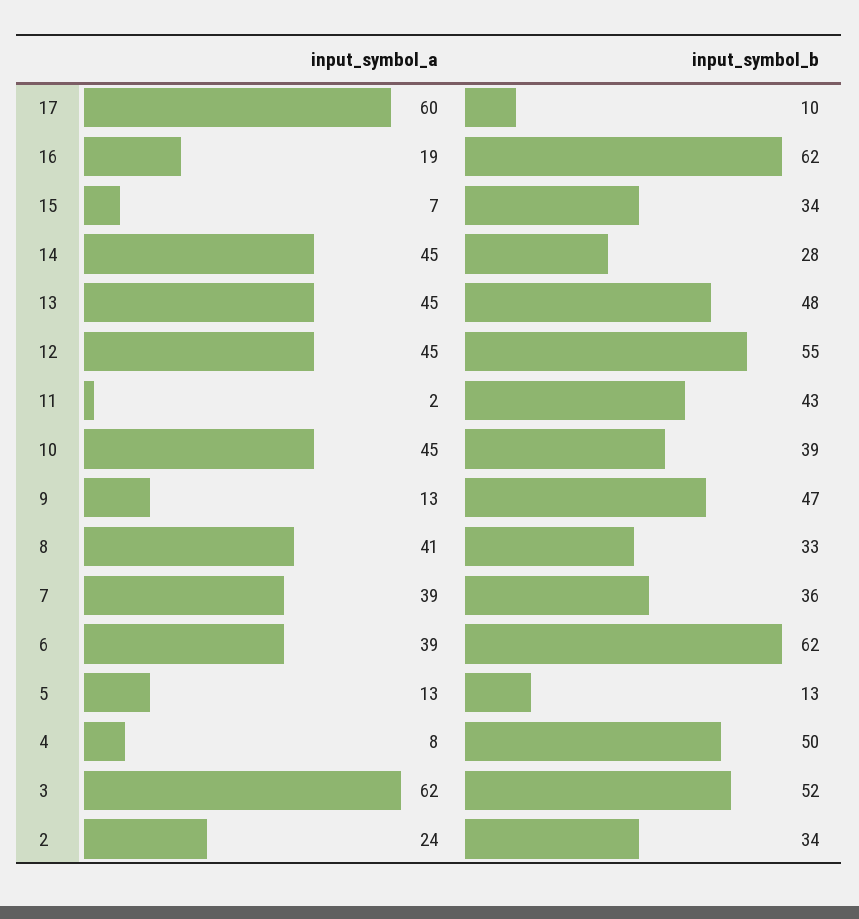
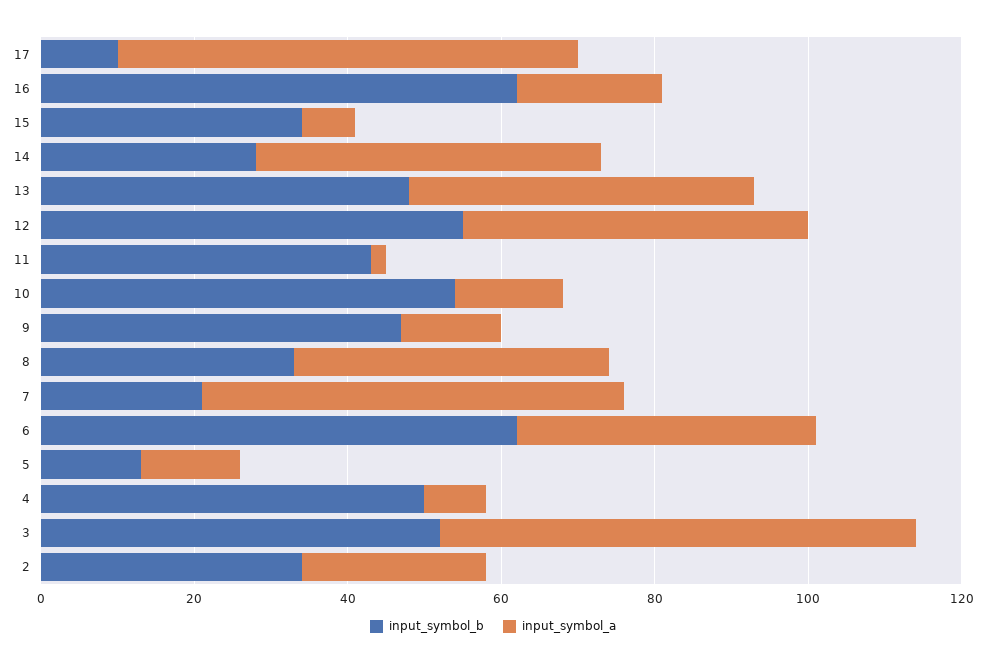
  {
    "input_symbol_a": {
      "17": 60,
      "16": 19,
      "15": 7,
      "14": 45,
      "13": 45,
      "12": 45,
      "11": 2,
-     "10": 45,
+     "10": 15,
      "9": 13,
      "8": 41,
-     "7": 39,
+     "7": 55,
      "6": 39,
      "5": 13,
      "4": 8,
      "3": 62,
      "2": 24
    },
    "input_symbol_b": {
      "17": 10,
      "16": 62,
      "15": 34,
      "14": 28,
      "13": 48,
      "12": 55,
      "11": 43,
-     "10": 39,
+     "10": 55,
      "9": 47,
      "8": 33,
-     "7": 36,
+     "7": 20,
      "6": 62,
      "5": 13,
      "4": 50,
      "3": 52,
      "2": 34
    }
  }

